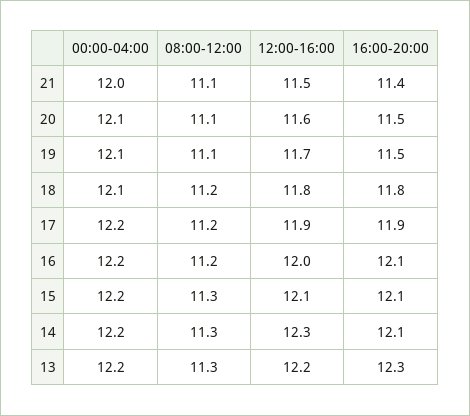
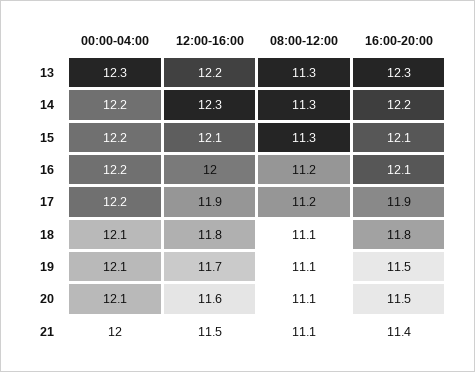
  {
    "00:00-04:00": {
      "21": 12,
      "20": 12.1,
      "19": 12.1,
      "18": 12.1,
      "17": 12.2,
      "16": 12.2,
      "15": 12.2,
      "14": 12.2,
-     "13": 12.2
+     "13": 12.3
    },
    "08:00-12:00": {
      "21": 11.1,
      "20": 11.1,
      "19": 11.1,
-     "18": 11.2,
+     "18": 11.1,
      "17": 11.2,
      "16": 11.2,
      "15": 11.3,
      "14": 11.3,
      "13": 11.3
    },
    "12:00-16:00": {
      "21": 11.5,
      "20": 11.6,
      "19": 11.7,
      "18": 11.8,
      "17": 11.9,
      "16": 12,
      "15": 12.1,
      "14": 12.3,
      "13": 12.2
    },
    "16:00-20:00": {
      "21": 11.4,
      "20": 11.5,
      "19": 11.5,
      "18": 11.8,
      "17": 11.9,
      "16": 12.1,
      "15": 12.1,
-     "14": 12.1,
+     "14": 12.2,
      "13": 12.3
    }
  }

